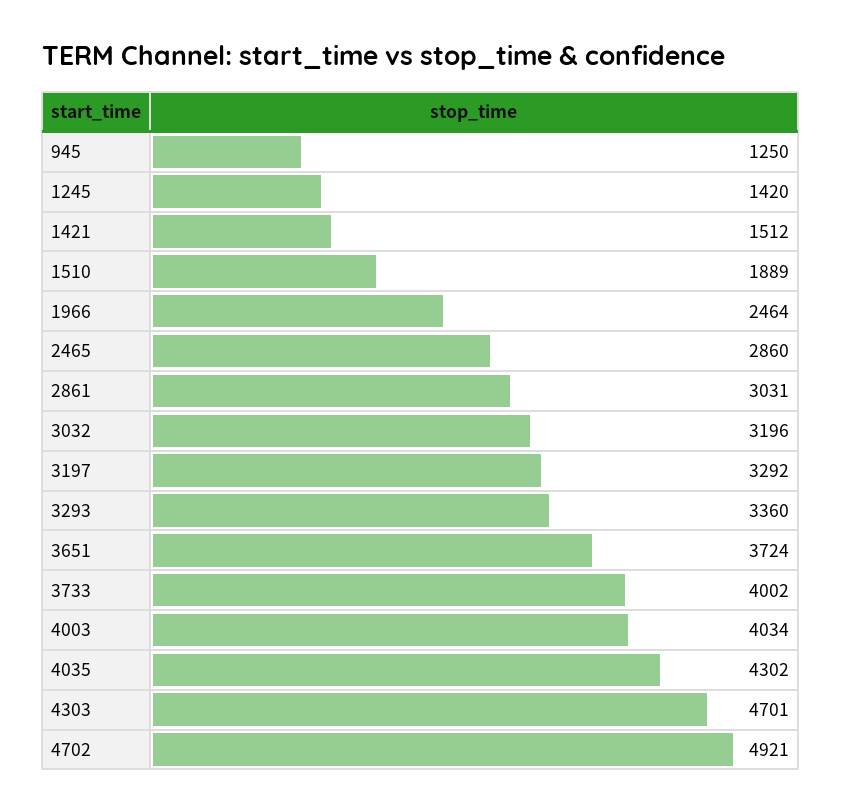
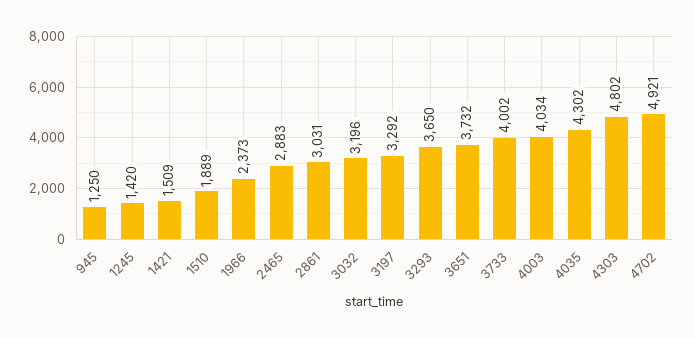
  {
    "945": 1250,
    "1245": 1420,
-   "1421": 1512,
+   "1421": 1509,
    "1510": 1889,
-   "1966": 2464,
+   "1966": 2373,
-   "2465": 2860,
+   "2465": 2883,
    "2861": 3031,
    "3032": 3196,
    "3197": 3292,
-   "3293": 3360,
+   "3293": 3650,
-   "3651": 3724,
+   "3651": 3732,
    "3733": 4002,
    "4003": 4034,
    "4035": 4302,
-   "4303": 4701,
+   "4303": 4802,
    "4702": 4921
  }

